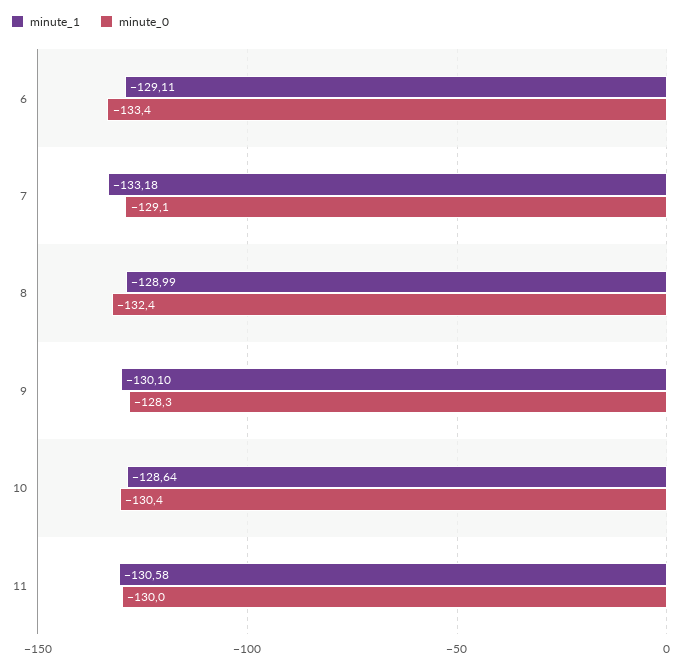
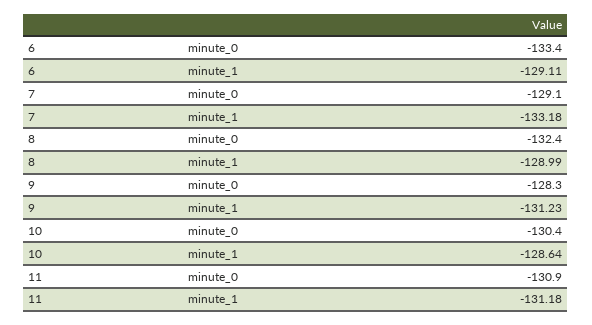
  {
    "minute_1": {
      "6": -129.11,
      "7": -133.18,
      "8": -128.99,
-     "9": -130.1,
+     "9": -131.23,
      "10": -128.64,
-     "11": -130.58
+     "11": -131.18
    },
    "minute_0": {
      "6": -133.4,
      "7": -129.1,
      "8": -132.4,
      "9": -128.3,
      "10": -130.4,
-     "11": -130
+     "11": -130.9
    }
  }

